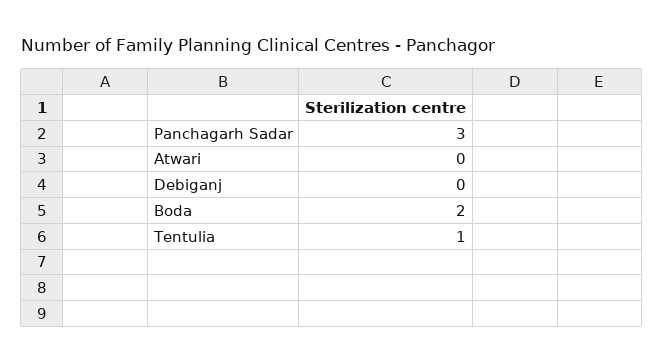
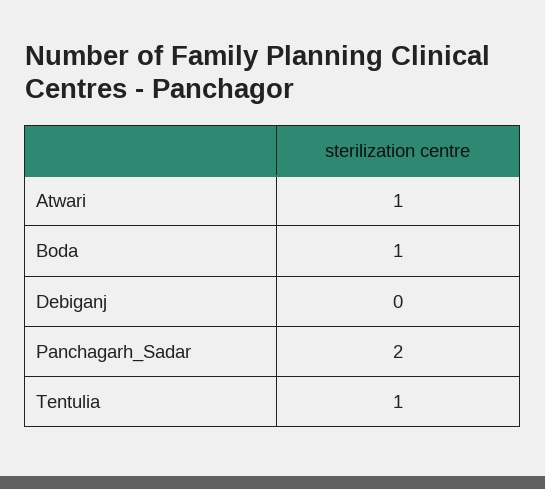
  {
-   "Panchagarh Sadar": 3,
+   "Panchagarh Sadar": 2,
-   "Atwari": 0,
+   "Atwari": 1,
    "Debiganj": 0,
-   "Boda": 2,
+   "Boda": 1,
    "Tentulia": 1
  }

